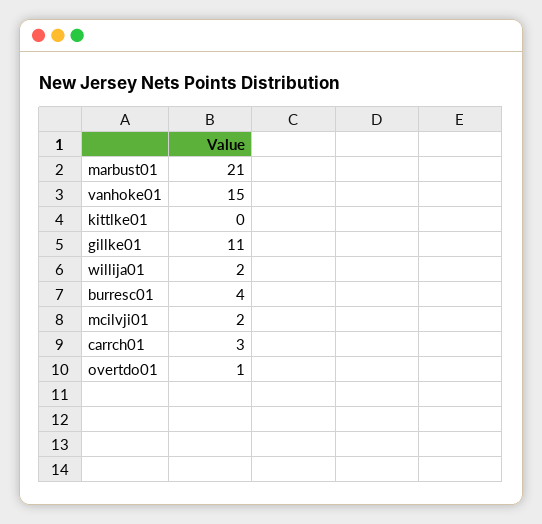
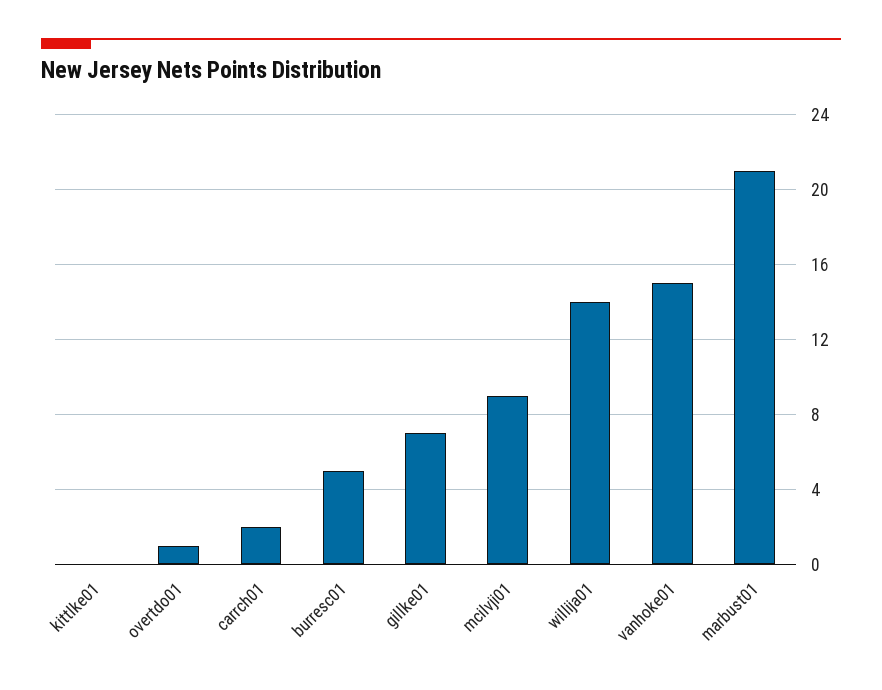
  {
    "marbust01": 21,
    "vanhoke01": 15,
    "kittlke01": 0,
-   "gillke01": 11,
+   "gillke01": 7,
-   "willija01": 2,
+   "willija01": 14,
-   "burresc01": 4,
+   "burresc01": 5,
-   "mcilvji01": 2,
+   "mcilvji01": 9,
-   "carrch01": 3,
+   "carrch01": 2,
    "overtdo01": 1
  }

